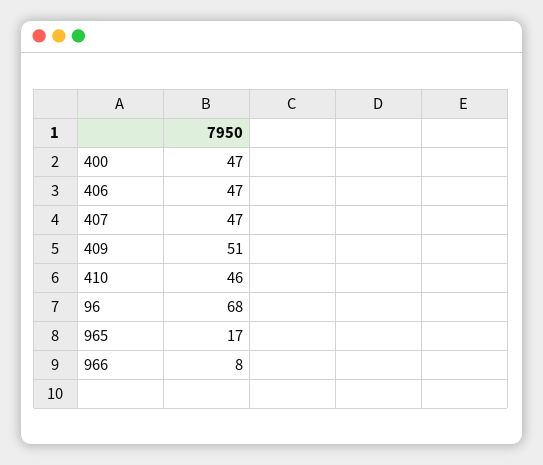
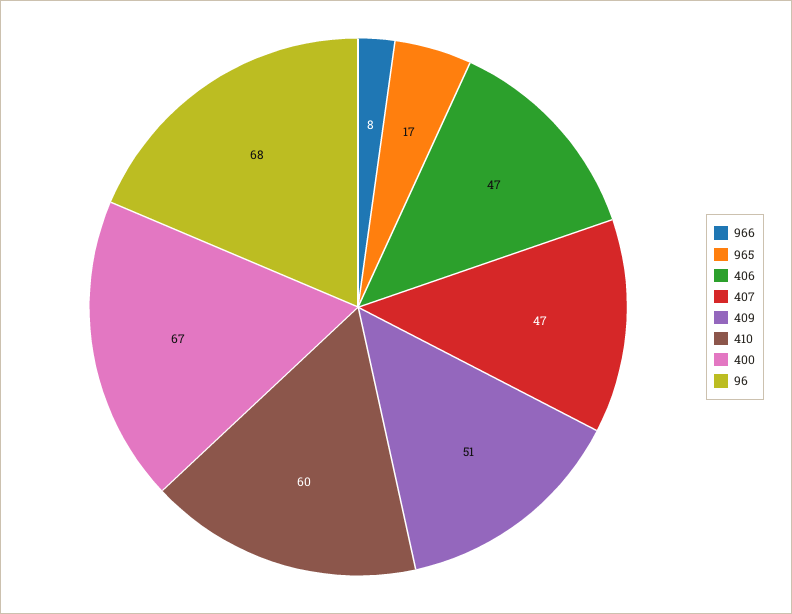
  {
-   "400": 47,
+   "400": 67,
    "406": 47,
    "407": 47,
    "409": 51,
-   "410": 46,
+   "410": 60,
    "96": 68,
    "965": 17,
    "966": 8
  }

